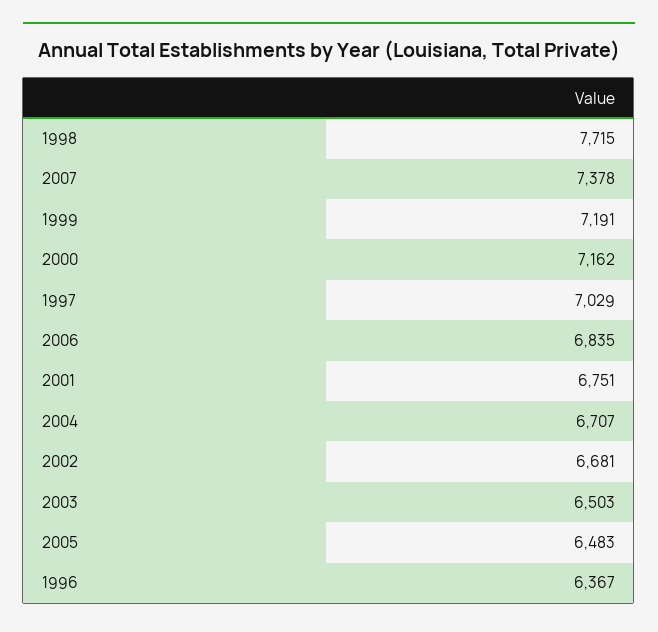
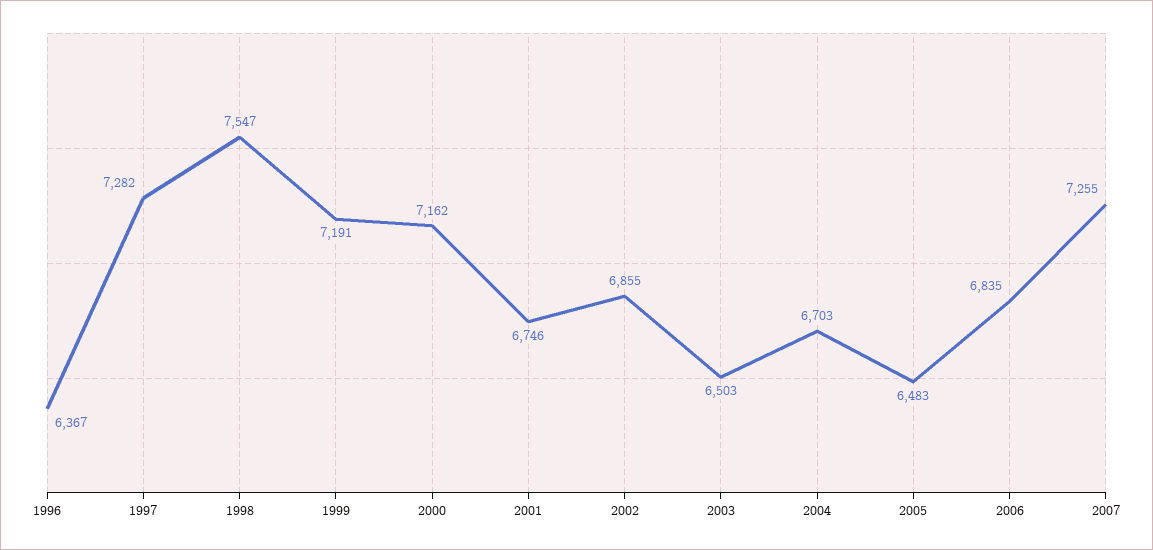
  {
-   "1998": 7715,
+   "1998": 7547,
-   "2007": 7378,
+   "2007": 7255,
    "1999": 7191,
    "2000": 7162,
-   "1997": 7029,
+   "1997": 7282,
    "2006": 6835,
-   "2001": 6751,
+   "2001": 6746,
-   "2004": 6707,
+   "2004": 6703,
-   "2002": 6681,
+   "2002": 6855,
    "2003": 6503,
    "2005": 6483,
    "1996": 6367
  }

